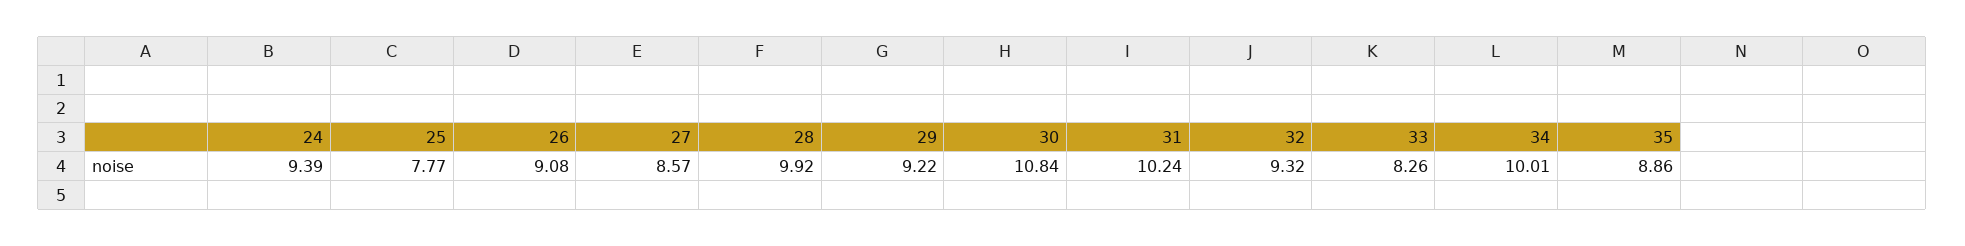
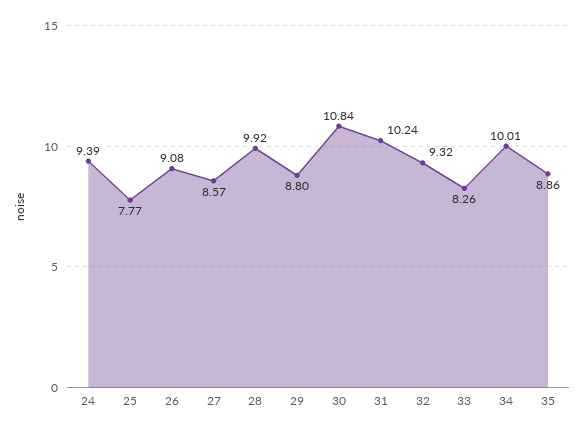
  {
    "24": 9.39,
    "25": 7.77,
    "26": 9.08,
    "27": 8.57,
    "28": 9.92,
-   "29": 9.22,
+   "29": 8.8,
    "30": 10.84,
    "31": 10.24,
    "32": 9.32,
    "33": 8.26,
    "34": 10.01,
    "35": 8.86
  }

